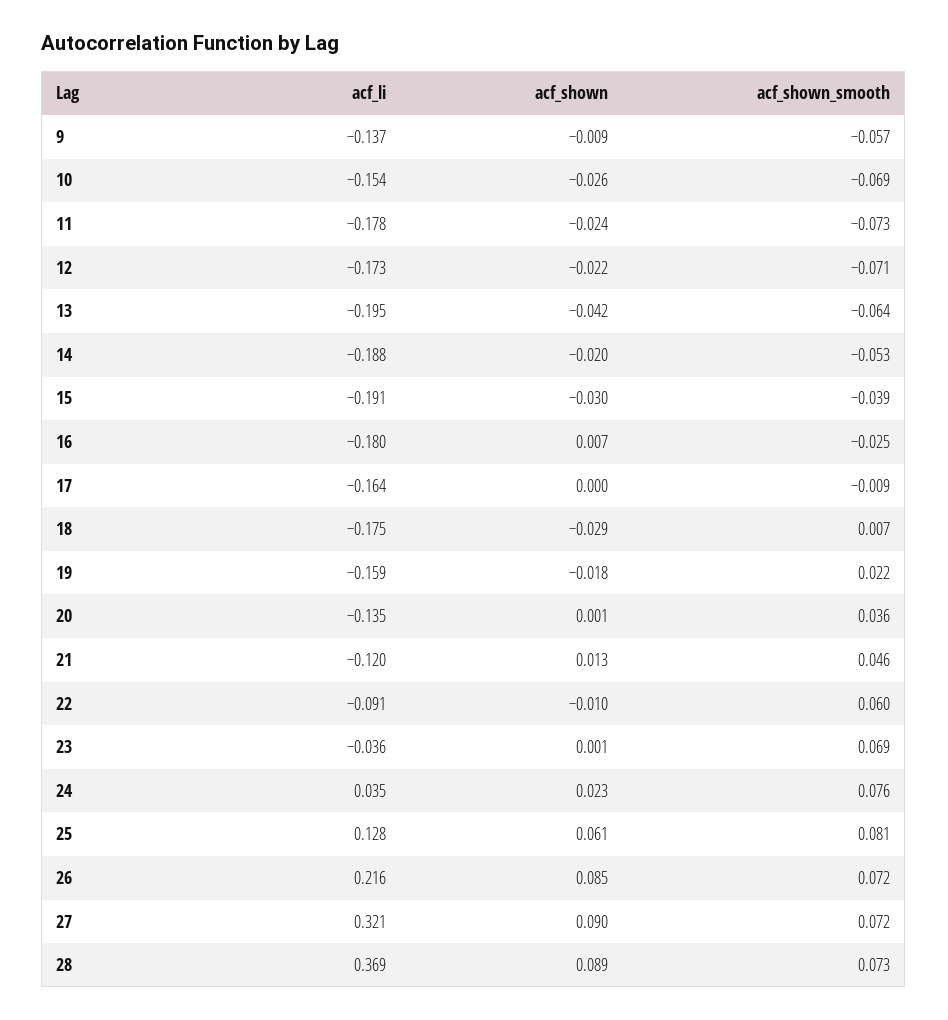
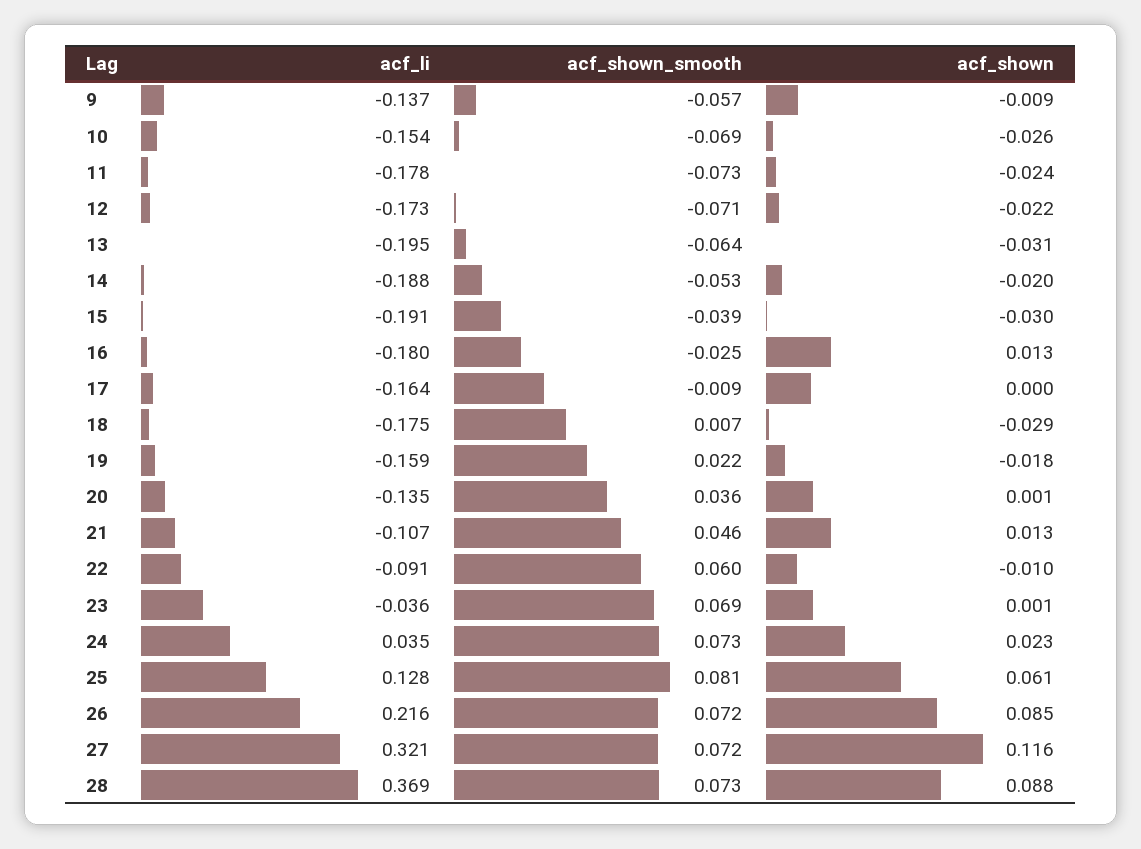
  {
    "acf_li": {
      "9": -0.137,
      "10": -0.154,
      "11": -0.178,
      "12": -0.173,
      "13": -0.195,
      "14": -0.188,
      "15": -0.191,
      "16": -0.18,
      "17": -0.164,
      "18": -0.175,
      "19": -0.159,
      "20": -0.135,
-     "21": -0.12,
+     "21": -0.107,
      "22": -0.091,
      "23": -0.036,
      "24": 0.035,
      "25": 0.128,
      "26": 0.216,
      "27": 0.321,
      "28": 0.369
    },
    "acf_shown": {
      "9": -0.009,
      "10": -0.026,
      "11": -0.024,
      "12": -0.022,
-     "13": -0.042,
+     "13": -0.031,
      "14": -0.02,
      "15": -0.03,
-     "16": 0.007,
+     "16": 0.013,
      "17": 0,
      "18": -0.029,
      "19": -0.018,
      "20": 0.001,
      "21": 0.013,
      "22": -0.01,
      "23": 0.001,
      "24": 0.023,
      "25": 0.061,
      "26": 0.085,
-     "27": 0.09,
+     "27": 0.116,
-     "28": 0.089
+     "28": 0.088
    },
    "acf_shown_smooth": {
      "9": -0.057,
      "10": -0.069,
      "11": -0.073,
      "12": -0.071,
      "13": -0.064,
      "14": -0.053,
      "15": -0.039,
      "16": -0.025,
      "17": -0.009,
      "18": 0.007,
      "19": 0.022,
      "20": 0.036,
      "21": 0.046,
      "22": 0.06,
      "23": 0.069,
-     "24": 0.076,
+     "24": 0.073,
      "25": 0.081,
      "26": 0.072,
      "27": 0.072,
      "28": 0.073
    }
  }

